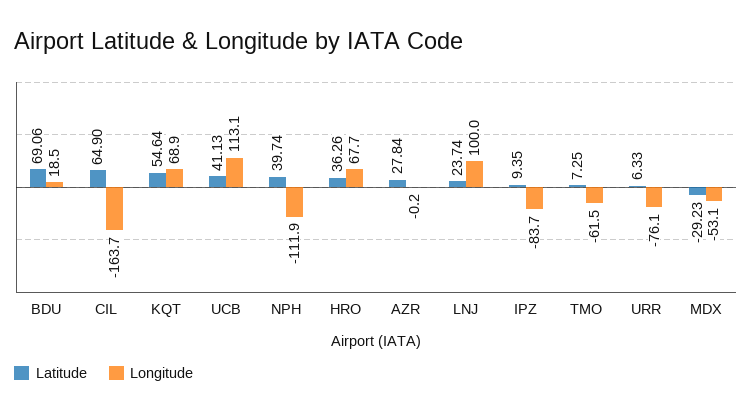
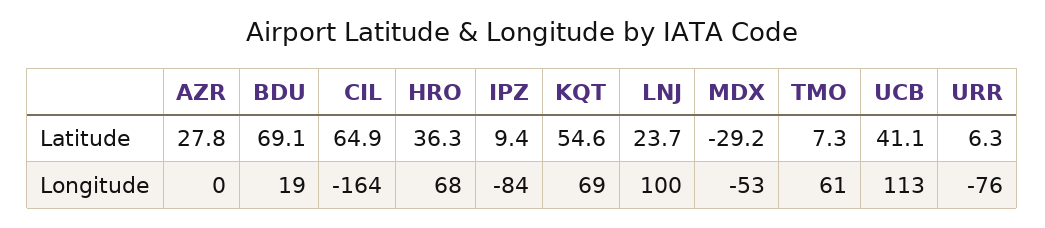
  {
    "Latitude": {
      "BDU": 69.06,
      "CIL": 64.9,
      "KQT": 54.64,
      "UCB": 41.13,
-     "NPH": 39.74,
      "HRO": 36.26,
      "AZR": 27.84,
      "LNJ": 23.74,
      "IPZ": 9.35,
      "TMO": 7.25,
      "URR": 6.33,
      "MDX": -29.23
    },
    "Longitude": {
      "BDU": 18.5,
      "CIL": -163.7,
      "KQT": 68.9,
      "UCB": 113.1,
-     "NPH": -111.9,
      "HRO": 67.7,
      "AZR": -0.2,
      "LNJ": 100,
      "IPZ": -83.7,
-     "TMO": -61.5,
+     "TMO": 61,
      "URR": -76.1,
      "MDX": -53.1
    }
  }

